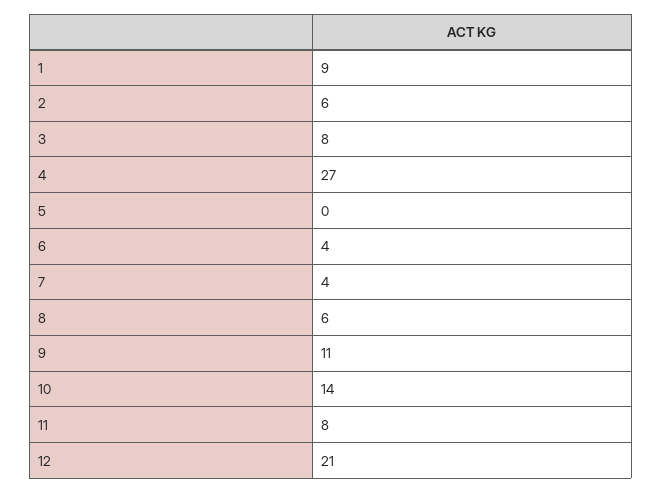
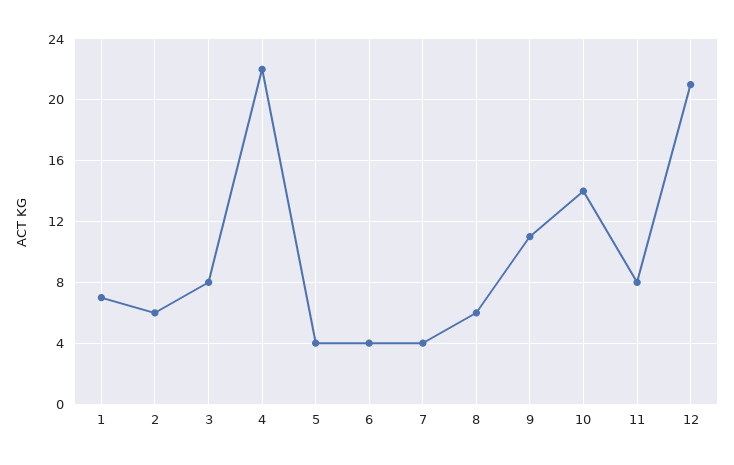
  {
-   "1": 9,
+   "1": 7,
    "2": 6,
    "3": 8,
-   "4": 27,
+   "4": 22,
-   "5": 0,
+   "5": 4,
    "6": 4,
    "7": 4,
    "8": 6,
    "9": 11,
    "10": 14,
    "11": 8,
    "12": 21
  }

